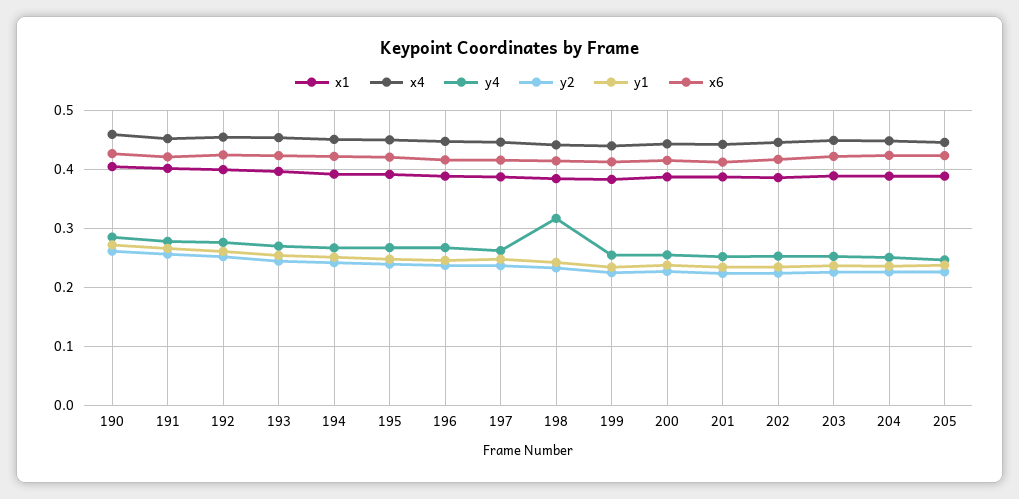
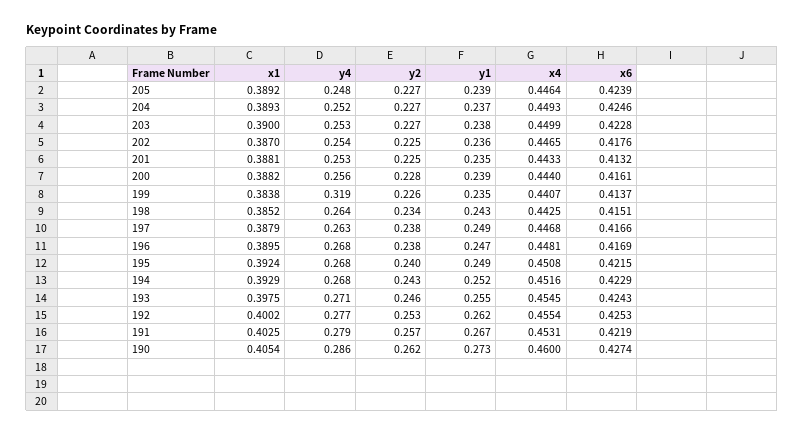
  {
    "x1": {
      "190": 0.4054,
      "191": 0.4025,
      "192": 0.4002,
      "193": 0.3975,
      "194": 0.3929,
      "195": 0.3924,
      "196": 0.3895,
      "197": 0.3879,
      "198": 0.3852,
      "199": 0.3838,
      "200": 0.3882,
      "201": 0.3881,
      "202": 0.387,
      "203": 0.39,
      "204": 0.3893,
      "205": 0.3892
    },
    "x4": {
      "190": 0.46,
      "191": 0.4531,
      "192": 0.4554,
      "193": 0.4545,
      "194": 0.4516,
      "195": 0.4508,
      "196": 0.4481,
      "197": 0.4468,
      "198": 0.4425,
      "199": 0.4407,
      "200": 0.444,
      "201": 0.4433,
      "202": 0.4465,
      "203": 0.4499,
      "204": 0.4493,
      "205": 0.4464
    },
    "y4": {
      "190": 0.286,
      "191": 0.279,
      "192": 0.277,
      "193": 0.271,
      "194": 0.268,
      "195": 0.268,
      "196": 0.268,
      "197": 0.263,
-     "198": 0.32,
+     "198": 0.264,
-     "199": 0.26,
+     "199": 0.319,
      "200": 0.256,
      "201": 0.253,
      "202": 0.254,
      "203": 0.253,
      "204": 0.252,
      "205": 0.248
    },
    "y2": {
      "190": 0.262,
      "191": 0.257,
      "192": 0.253,
      "193": 0.246,
      "194": 0.243,
      "195": 0.24,
      "196": 0.238,
      "197": 0.238,
      "198": 0.234,
      "199": 0.226,
      "200": 0.228,
      "201": 0.225,
      "202": 0.225,
      "203": 0.227,
      "204": 0.227,
      "205": 0.227
    },
    "y1": {
      "190": 0.273,
      "191": 0.267,
      "192": 0.262,
      "193": 0.255,
      "194": 0.252,
      "195": 0.249,
      "196": 0.247,
      "197": 0.249,
      "198": 0.243,
      "199": 0.235,
      "200": 0.239,
      "201": 0.235,
      "202": 0.236,
      "203": 0.238,
      "204": 0.237,
      "205": 0.239
    },
    "x6": {
      "190": 0.4274,
      "191": 0.4219,
      "192": 0.4253,
      "193": 0.4243,
      "194": 0.4229,
      "195": 0.4215,
      "196": 0.4169,
      "197": 0.4166,
      "198": 0.4151,
      "199": 0.4137,
      "200": 0.4161,
      "201": 0.4132,
      "202": 0.4176,
      "203": 0.4228,
      "204": 0.4246,
      "205": 0.4239
    }
  }

